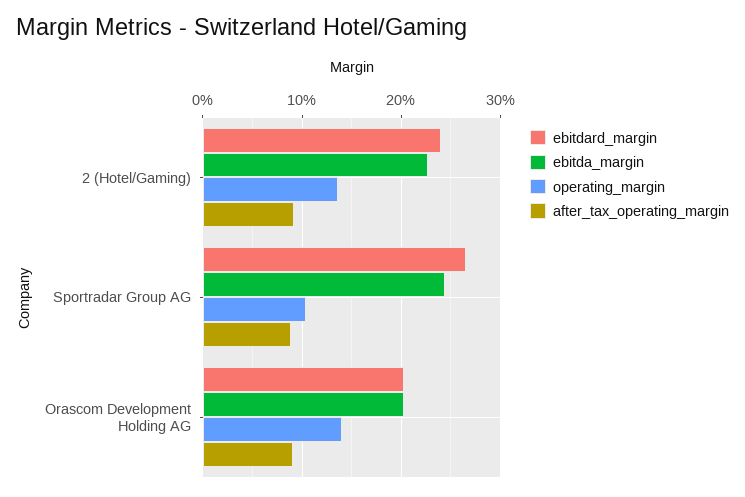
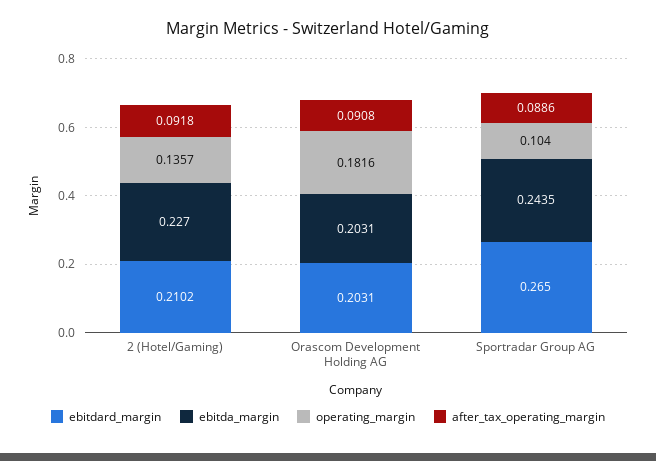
  {
    "ebitdard_margin": {
-     "2 (Hotel/Gaming)": 0.24,
+     "2 (Hotel/Gaming)": 0.2102,
      "Sportradar Group AG": 0.265,
      "Orascom Development Holding AG": 0.2031
    },
    "ebitda_margin": {
      "2 (Hotel/Gaming)": 0.227,
      "Sportradar Group AG": 0.2435,
      "Orascom Development Holding AG": 0.2031
    },
    "operating_margin": {
      "2 (Hotel/Gaming)": 0.1357,
      "Sportradar Group AG": 0.104,
-     "Orascom Development Holding AG": 0.14
+     "Orascom Development Holding AG": 0.1816
    },
    "after_tax_operating_margin": {
      "2 (Hotel/Gaming)": 0.0918,
      "Sportradar Group AG": 0.0886,
      "Orascom Development Holding AG": 0.0908
    }
  }

